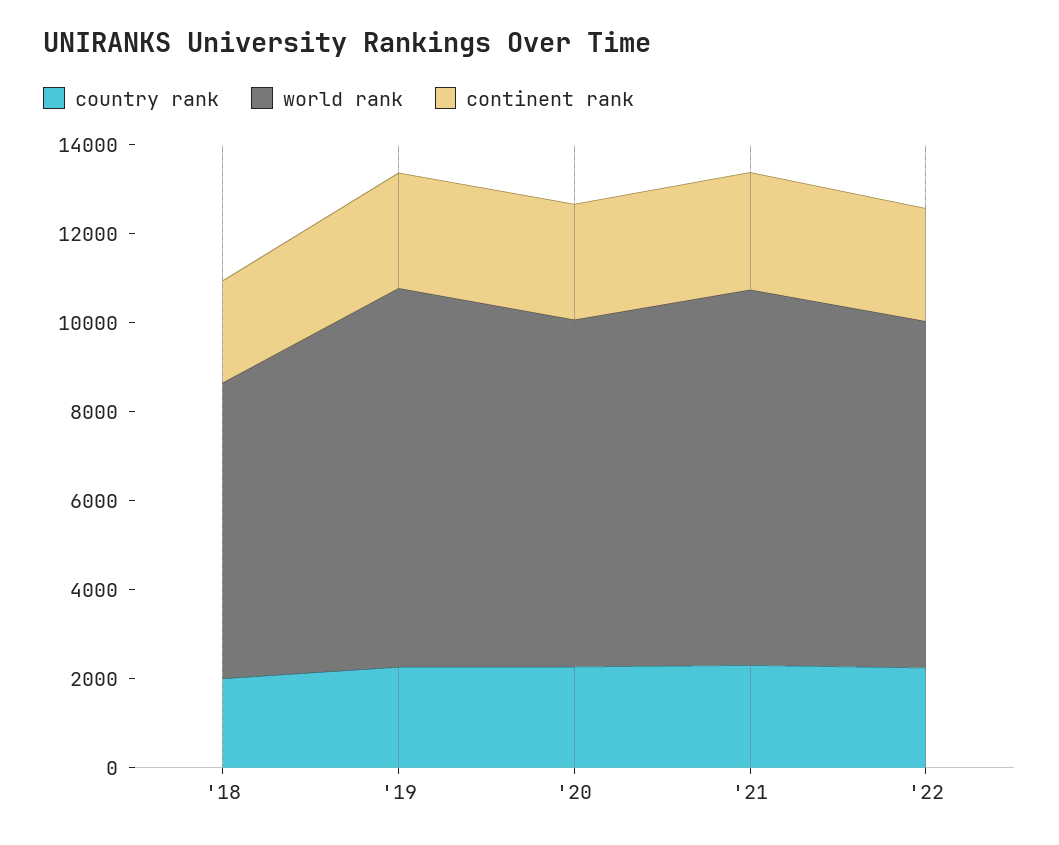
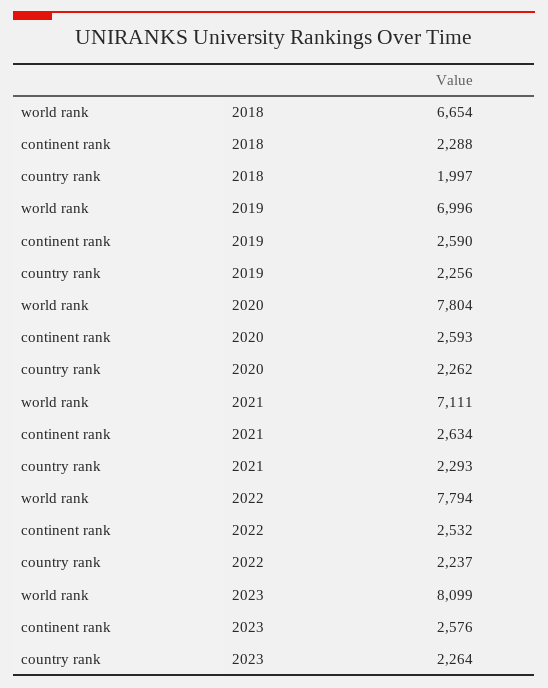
  {
    "country rank": {
      "'18": 1997,
      "'19": 2256,
      "'20": 2262,
      "'21": 2293,
-     "'22": 2237
+     "'22": 2237,
+     "2023": 2264
    },
    "world rank": {
      "'18": 6654,
-     "'19": 8500,
+     "'19": 6996,
      "'20": 7804,
-     "'21": 8500,
+     "'21": 7111,
-     "'22": 7794
+     "'22": 7794,
+     "2023": 8099
    },
    "continent rank": {
      "'18": 2288,
      "'19": 2590,
      "'20": 2593,
      "'21": 2634,
-     "'22": 2532
+     "'22": 2532,
+     "2023": 2576
    }
  }

